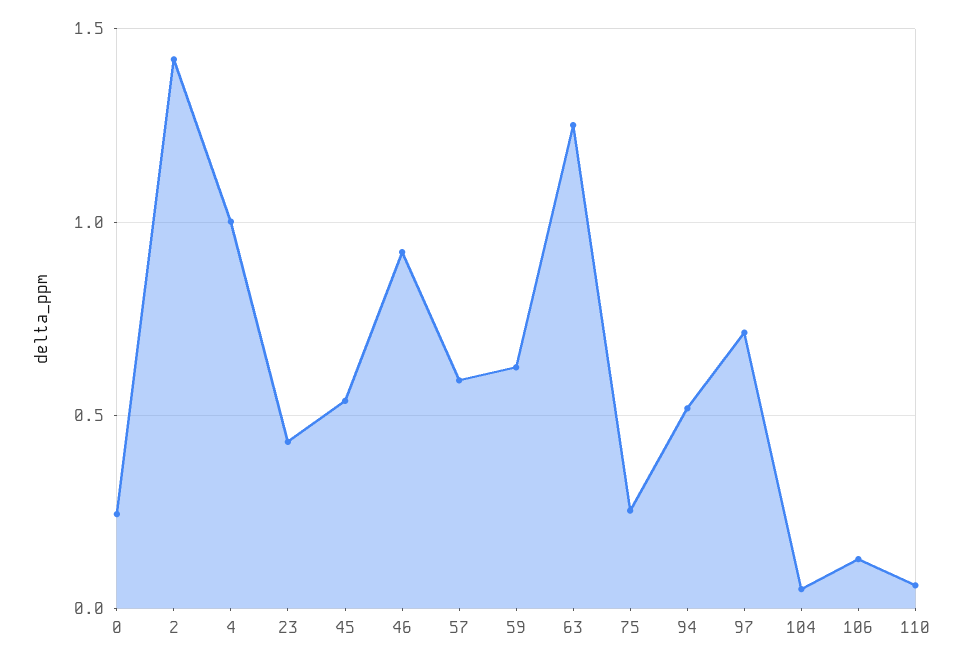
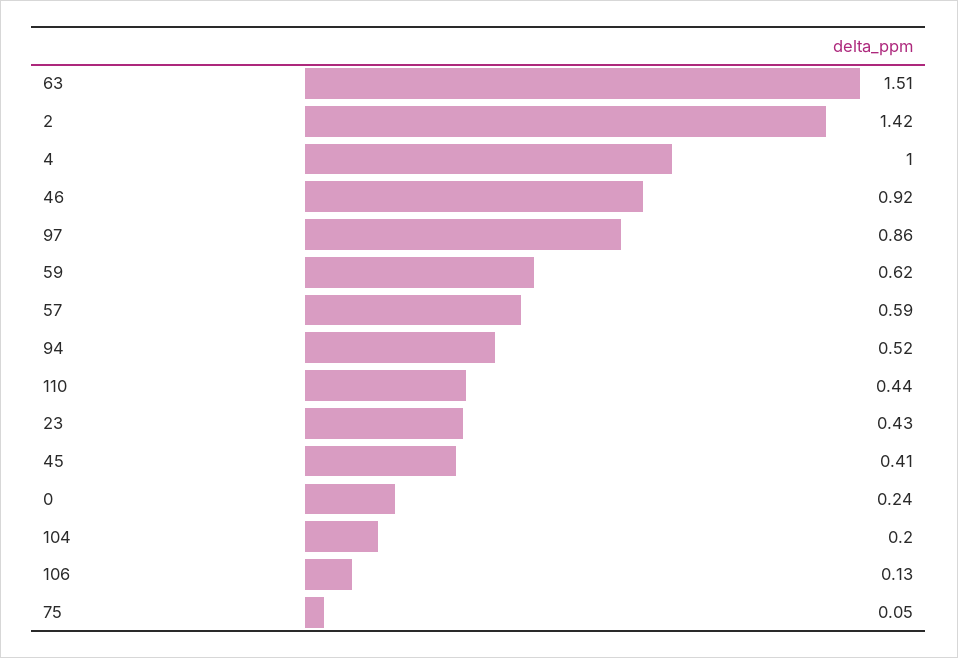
  {
    "0": 0.24,
    "2": 1.42,
    "4": 1,
    "23": 0.43,
-   "45": 0.55,
+   "45": 0.41,
    "46": 0.92,
    "57": 0.59,
    "59": 0.62,
-   "63": 1.25,
+   "63": 1.51,
-   "75": 0.25,
+   "75": 0.05,
    "94": 0.52,
-   "97": 0.7,
+   "97": 0.86,
-   "104": 0.05,
+   "104": 0.2,
    "106": 0.13,
-   "110": 0.05
+   "110": 0.44
  }

